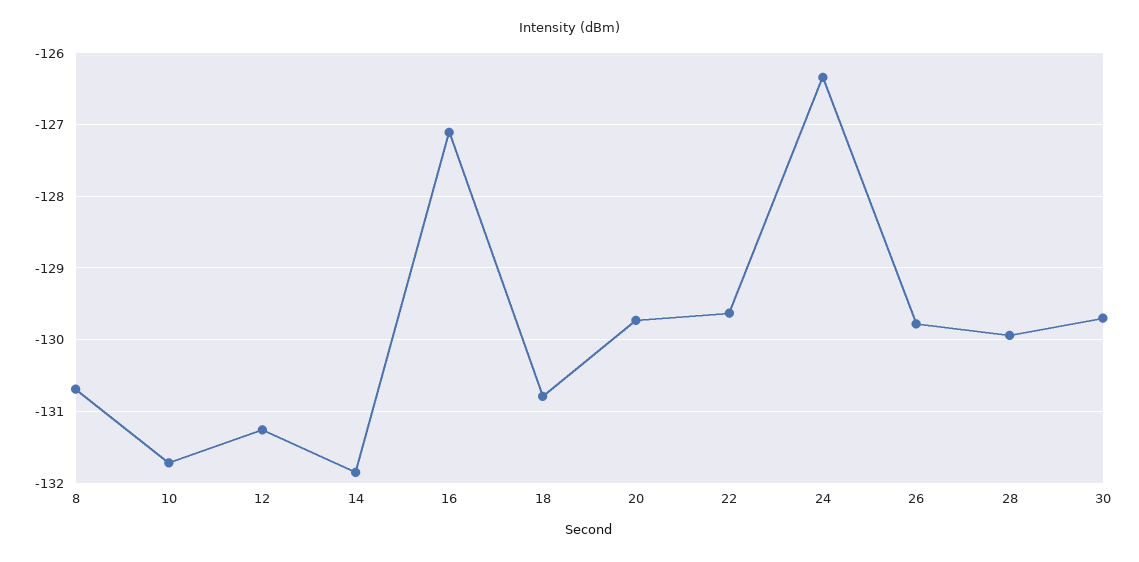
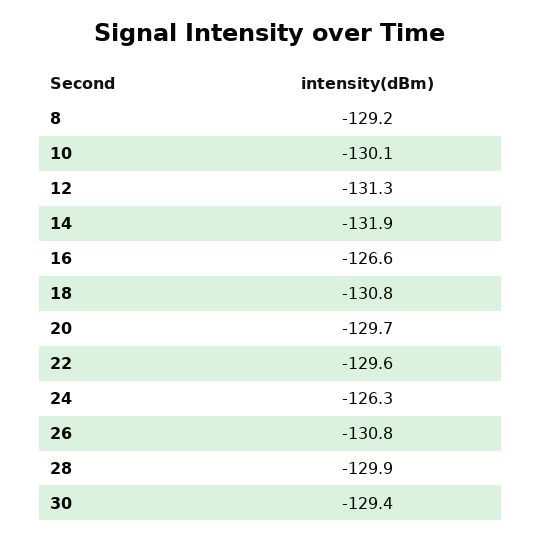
  {
-   "8": -130.7,
+   "8": -129.2,
-   "10": -131.7,
+   "10": -130.1,
    "12": -131.3,
    "14": -131.9,
-   "16": -127.1,
+   "16": -126.6,
    "18": -130.8,
    "20": -129.7,
    "22": -129.6,
    "24": -126.3,
-   "26": -129.8,
+   "26": -130.8,
    "28": -129.9,
-   "30": -129.7
+   "30": -129.4
  }

